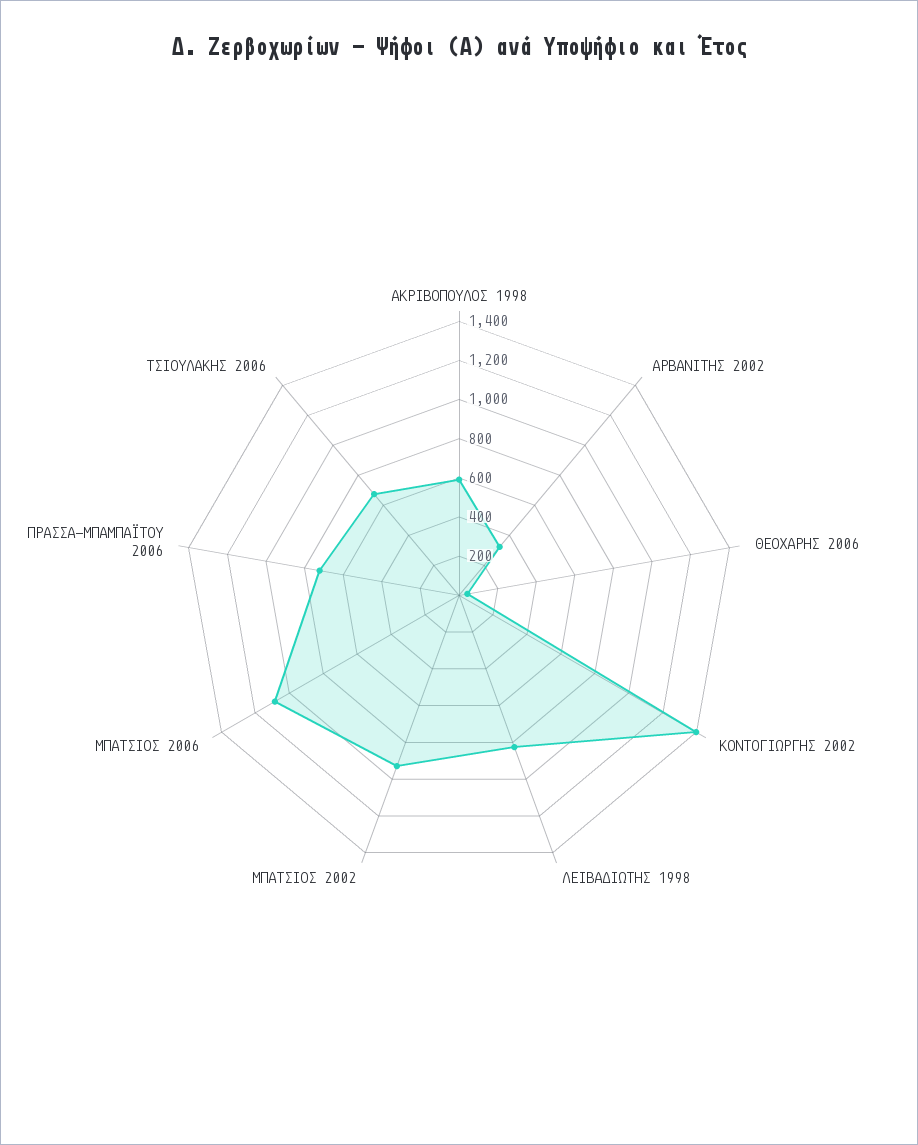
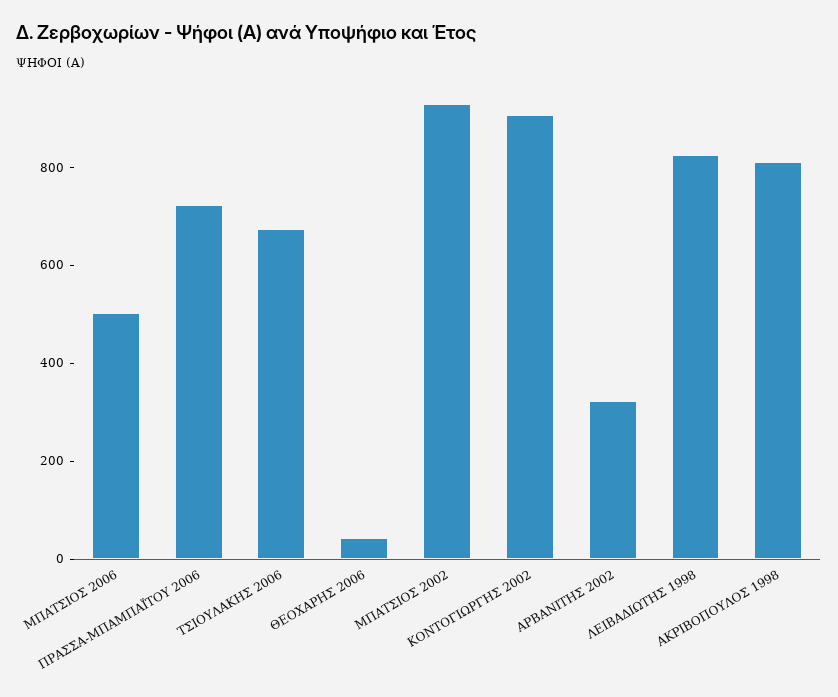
  {
-   "ΑΚΡΙΒΟΠΟΥΛΟΣ 1998": 600,
+   "ΑΚΡΙΒΟΠΟΥΛΟΣ 1998": 800,
    "ΑΡΒΑΝΙΤΗΣ 2002": 300,
    "ΘΕΟΧΑΡΗΣ 2006": 50,
-   "ΚΟΝΤΟΓΙΩΡΓΗΣ 2002": 1400,
+   "ΚΟΝΤΟΓΙΩΡΓΗΣ 2002": 900,
    "ΛΕΙΒΑΔΙΩΤΗΣ 1998": 850,
    "ΜΠΑΤΣΙΟΣ 2002": 950,
-   "ΜΠΑΤΣΙΟΣ 2006": 1100,
+   "ΜΠΑΤΣΙΟΣ 2006": 500,
    "ΠΡΑΣΣΑ-ΜΠΑΜΠΑΪΤΟΥ 2006": 700,
    "ΤΣΙΟΥΛΑΚΗΣ 2006": 650
  }

